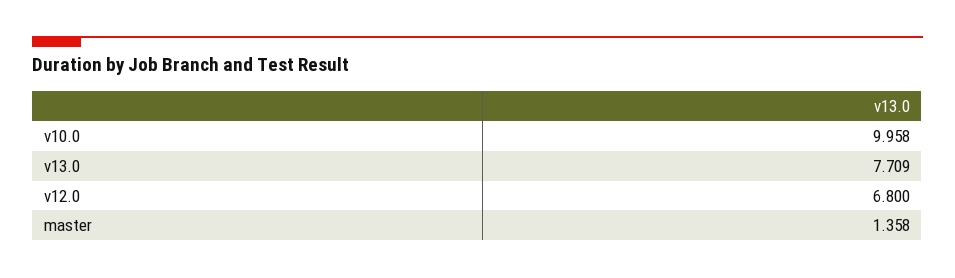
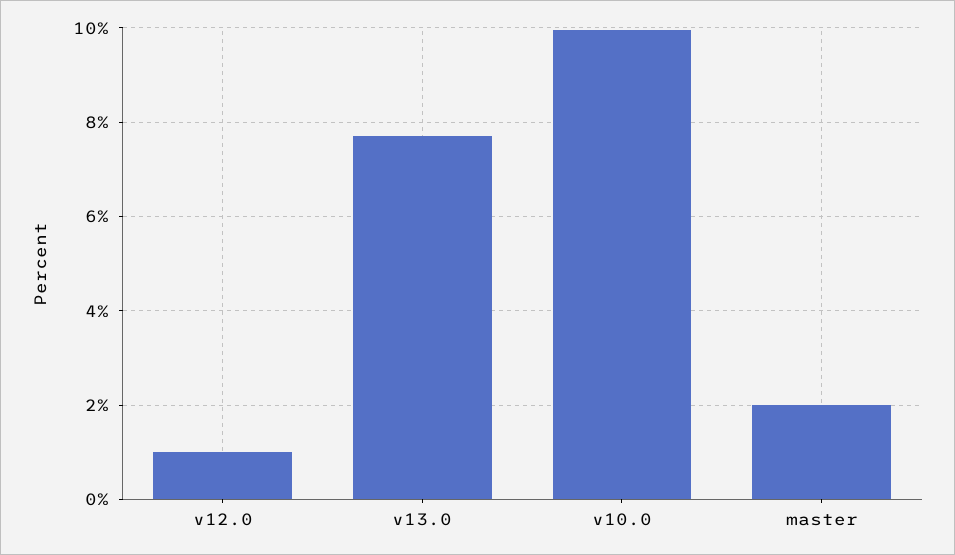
  {
    "v10.0": 9.958,
    "v13.0": 7.709,
-   "v12.0": 6.8,
+   "v12.0": 1,
-   "master": 1.358
+   "master": 2
  }

